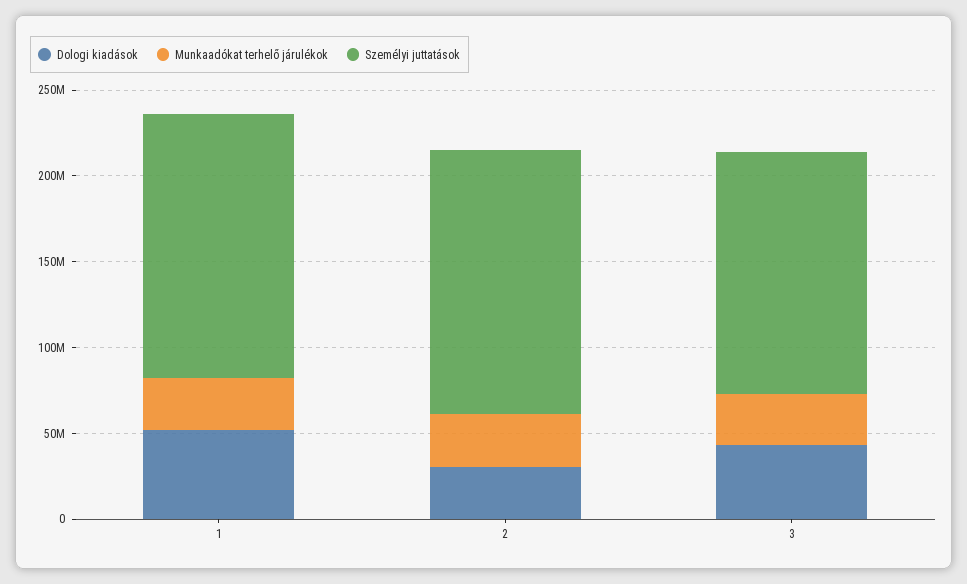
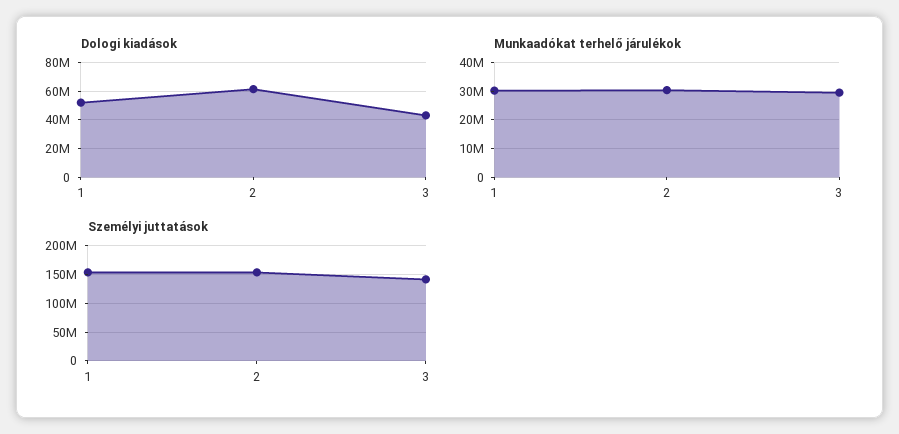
  {
    "Dologi kiadások": {
      "1": 50000000,
-     "2": 30000000,
+     "2": 60000000,
      "3": 45000000
    },
    "Munkaadókat terhelő járulékok": {
      "1": 30000000,
      "2": 30000000,
      "3": 30000000
    },
    "Személyi juttatások": {
      "1": 150000000,
      "2": 150000000,
      "3": 140000000
    }
  }

